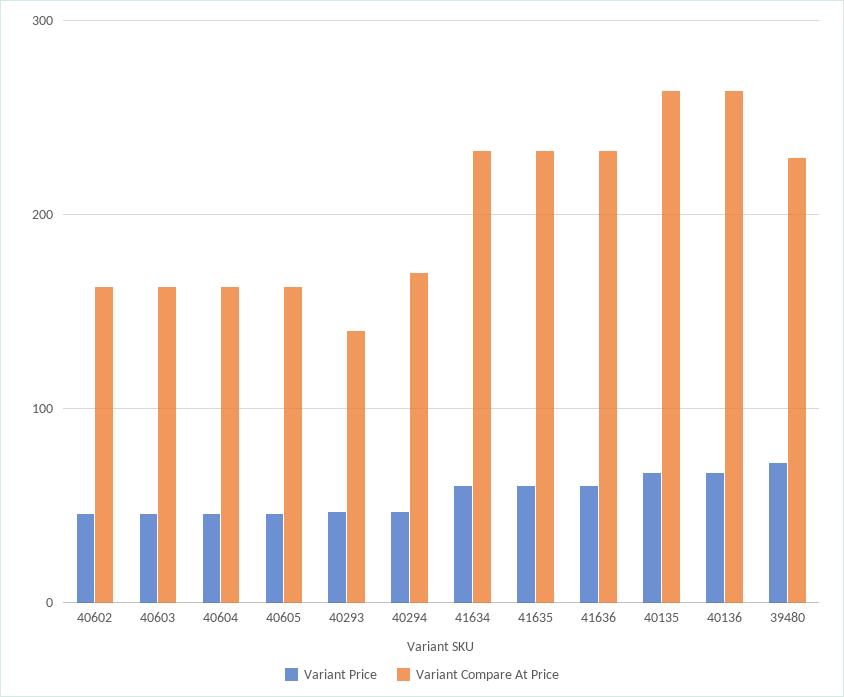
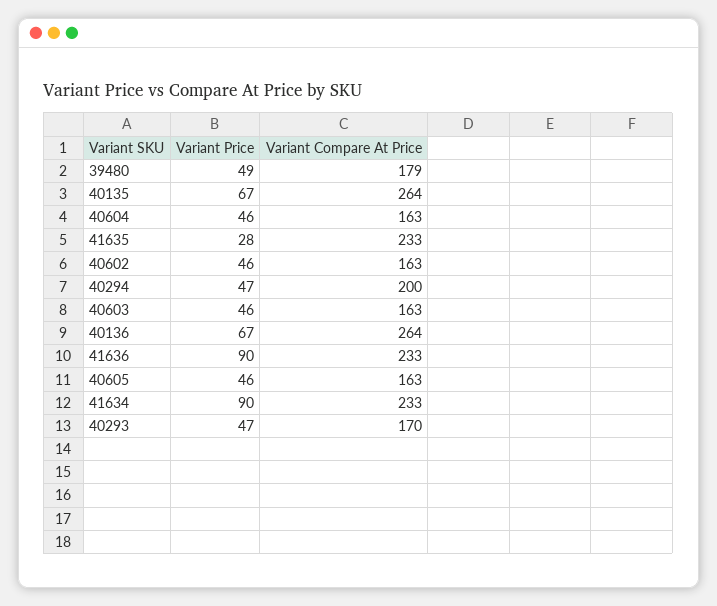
  {
    "Variant Price": {
      "40602": 46,
      "40603": 46,
      "40604": 46,
      "40605": 46,
      "40293": 47,
      "40294": 47,
-     "41634": 60,
+     "41634": 90,
-     "41635": 60,
+     "41635": 28,
-     "41636": 60,
+     "41636": 90,
      "40135": 67,
      "40136": 67,
-     "39480": 70
+     "39480": 49
    },
    "Variant Compare At Price": {
      "40602": 163,
      "40603": 163,
      "40604": 163,
      "40605": 163,
-     "40293": 140,
+     "40293": 170,
-     "40294": 170,
+     "40294": 200,
      "41634": 233,
      "41635": 233,
      "41636": 233,
      "40135": 264,
      "40136": 264,
-     "39480": 230
+     "39480": 179
    }
  }

